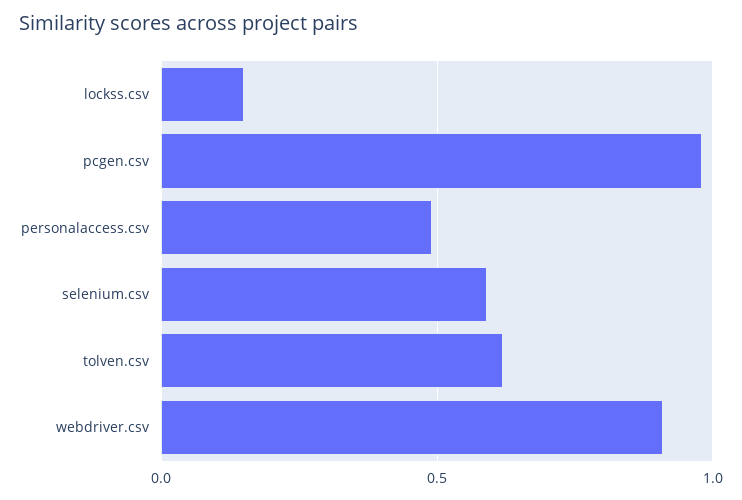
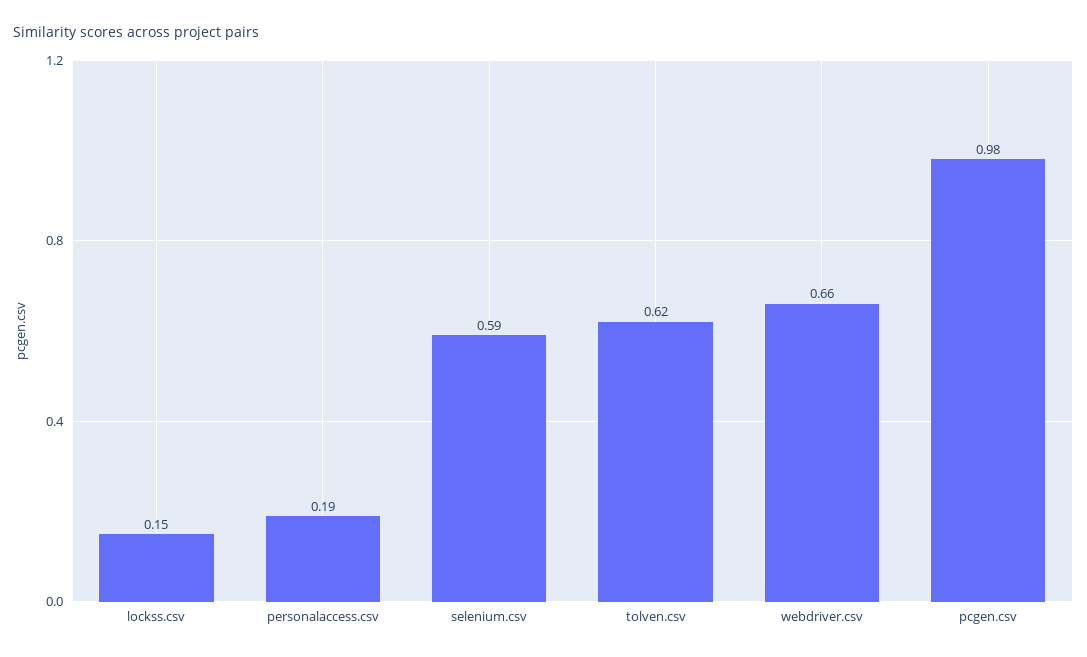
  {
    "lockss.csv": 0.15,
    "pcgen.csv": 0.98,
-   "personalaccess.csv": 0.5,
+   "personalaccess.csv": 0.19,
    "selenium.csv": 0.59,
    "tolven.csv": 0.62,
-   "webdriver.csv": 0.9
+   "webdriver.csv": 0.66
  }

